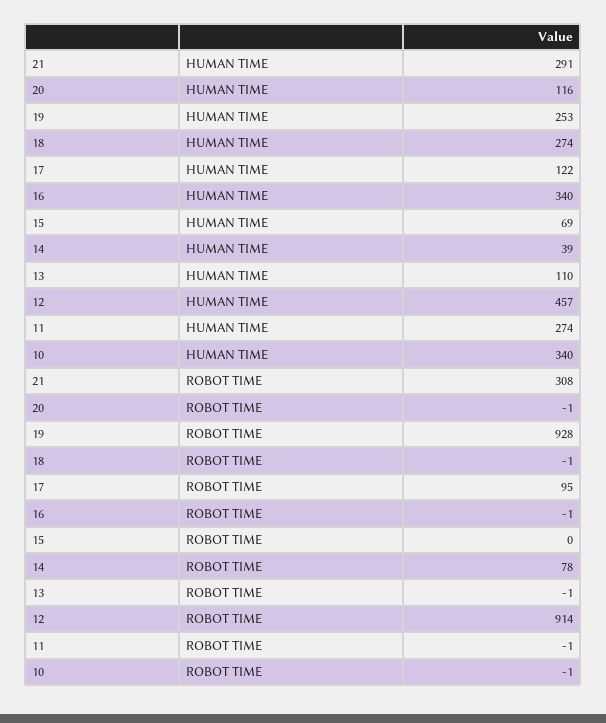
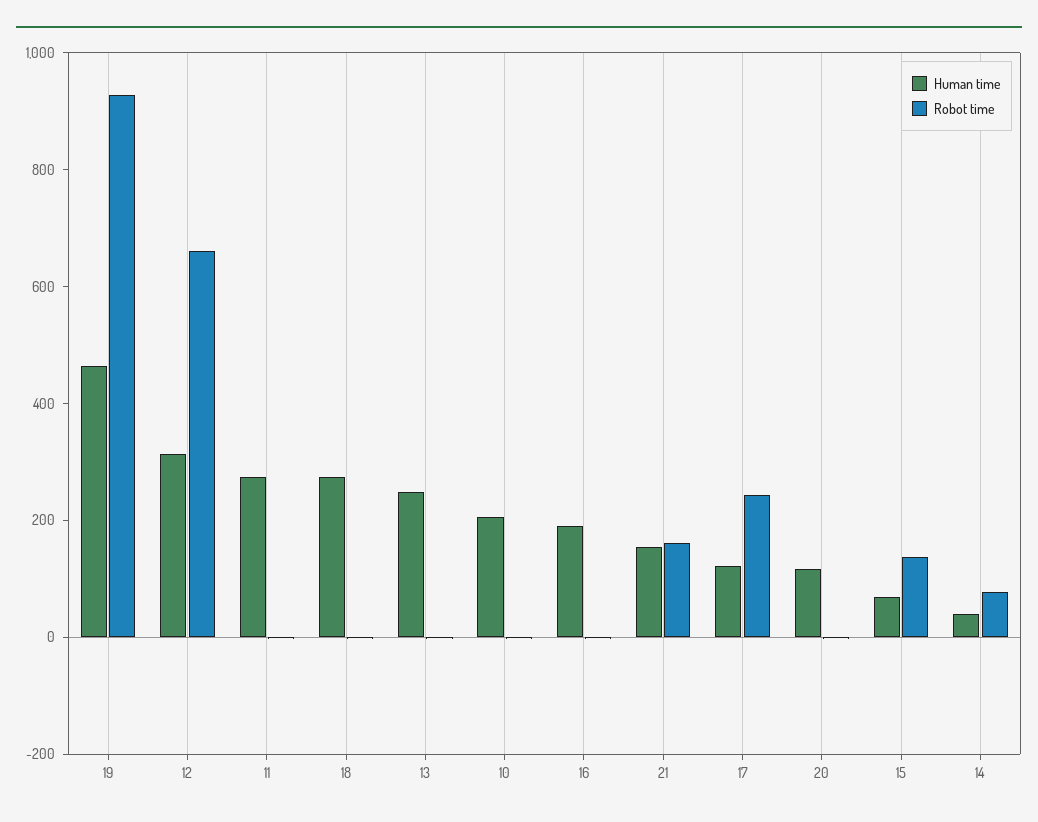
  {
    "HUMAN TIME": {
-     "21": 291,
+     "21": 150,
      "20": 116,
-     "19": 253,
+     "19": 450,
      "18": 274,
      "17": 122,
-     "16": 340,
+     "16": 200,
      "15": 69,
      "14": 39,
-     "13": 110,
+     "13": 250,
-     "12": 457,
+     "12": 300,
      "11": 274,
-     "10": 340
+     "10": 200
    },
    "ROBOT TIME": {
-     "21": 308,
+     "21": 150,
      "20": -1,
      "19": 928,
      "18": -1,
-     "17": 95,
+     "17": 250,
      "16": -1,
-     "15": 0,
+     "15": 150,
      "14": 78,
      "13": -1,
-     "12": 914,
+     "12": 650,
      "11": -1,
      "10": -1
    }
  }

